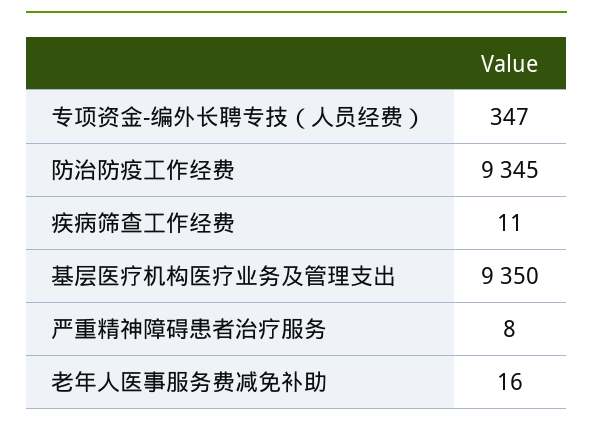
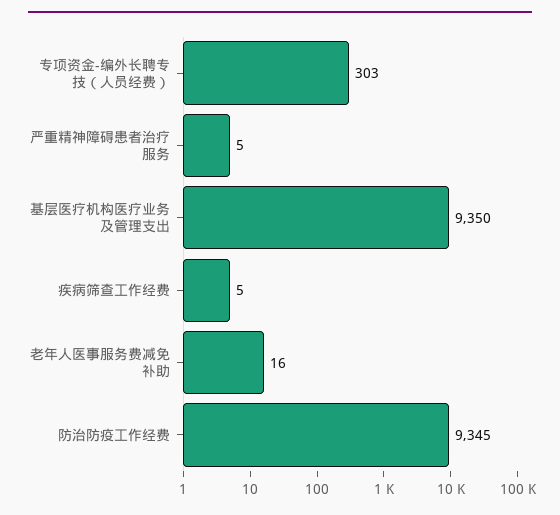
  {
-   "专项资金-编外长聘专技（人员经费）": 347,
+   "专项资金-编外长聘专技（人员经费）": 303,
    "防治防疫工作经费": 9345,
-   "疾病筛查工作经费": 11,
+   "疾病筛查工作经费": 5,
    "基层医疗机构医疗业务及管理支出": 9350,
-   "严重精神障碍患者治疗服务": 8,
+   "严重精神障碍患者治疗服务": 5,
    "老年人医事服务费减免补助": 16
  }

